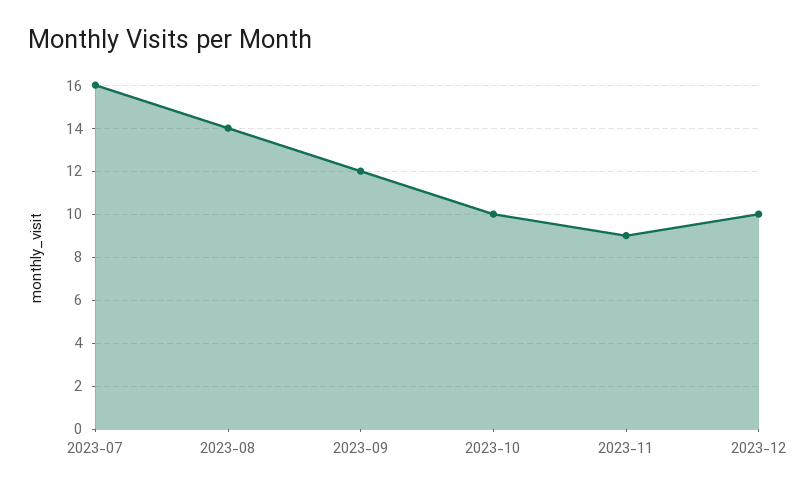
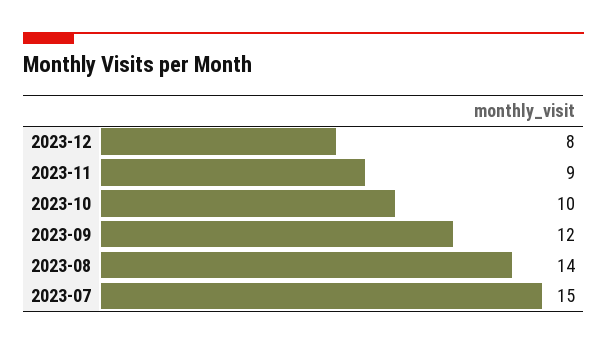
  {
-   "2023-07": 16,
+   "2023-07": 15,
    "2023-08": 14,
    "2023-09": 12,
    "2023-10": 10,
    "2023-11": 9,
-   "2023-12": 10
+   "2023-12": 8
  }

